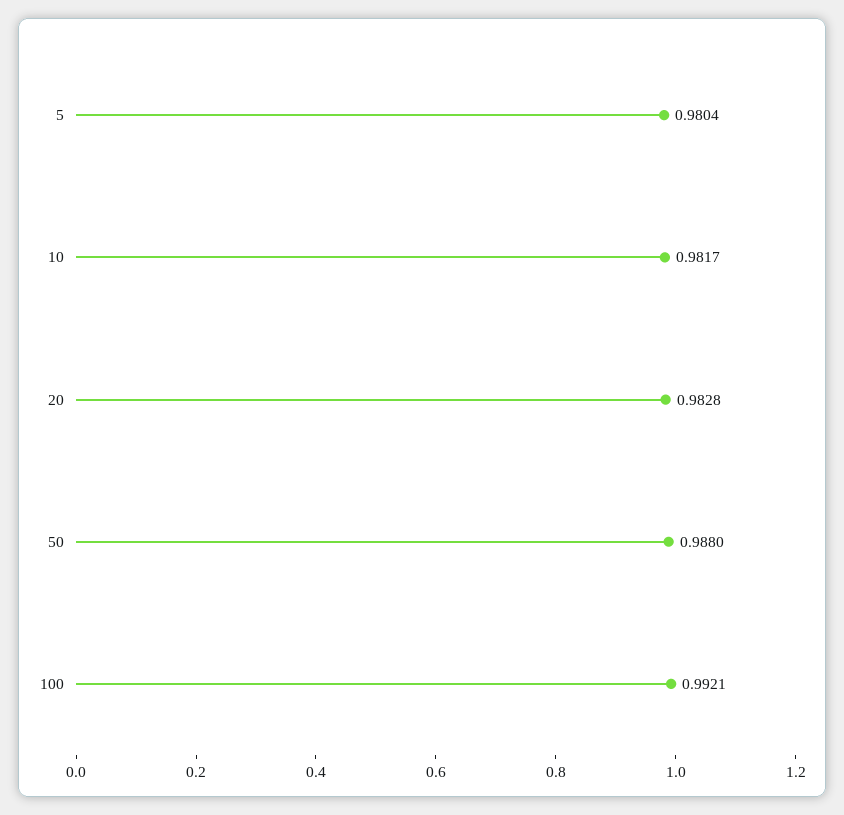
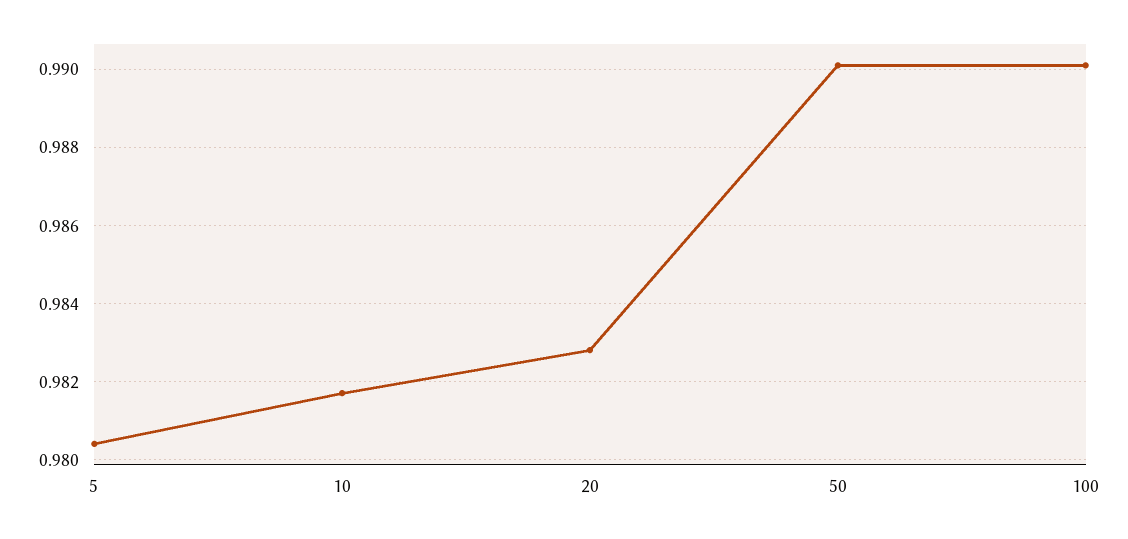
  {
    "5": 0.9804,
    "10": 0.9817,
    "20": 0.9828,
-   "50": 0.988,
+   "50": 0.99,
-   "100": 0.9921
+   "100": 0.99
  }

